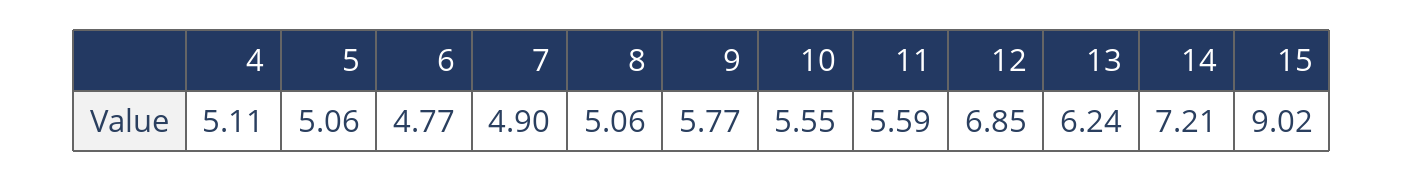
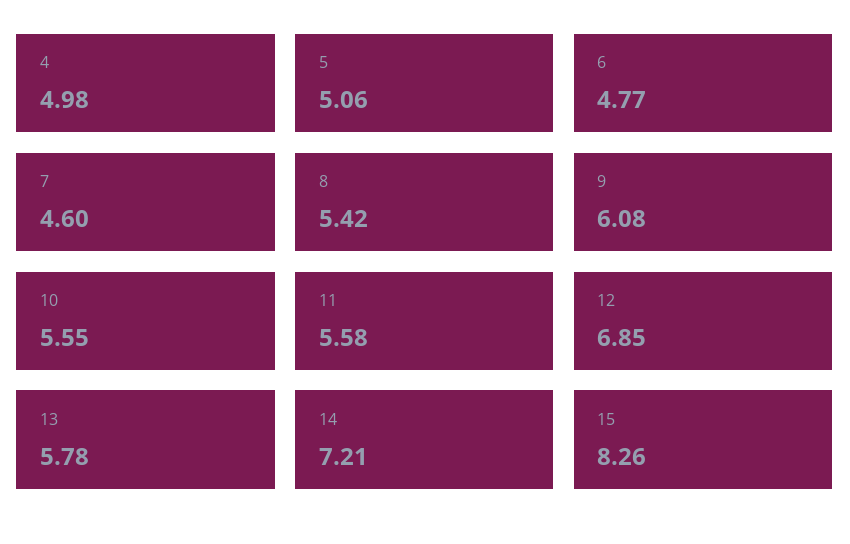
  {
-   "4": 5.11,
+   "4": 4.98,
    "5": 5.06,
    "6": 4.77,
-   "7": 4.9,
+   "7": 4.6,
-   "8": 5.06,
+   "8": 5.42,
-   "9": 5.77,
+   "9": 6.08,
    "10": 5.55,
-   "11": 5.59,
+   "11": 5.58,
    "12": 6.85,
-   "13": 6.24,
+   "13": 5.78,
    "14": 7.21,
-   "15": 9.02
+   "15": 8.26
  }

